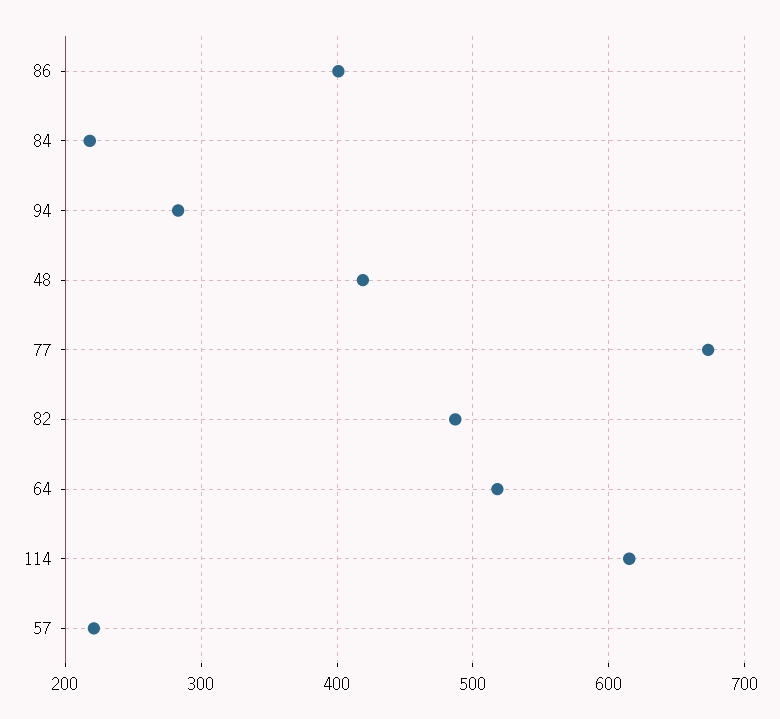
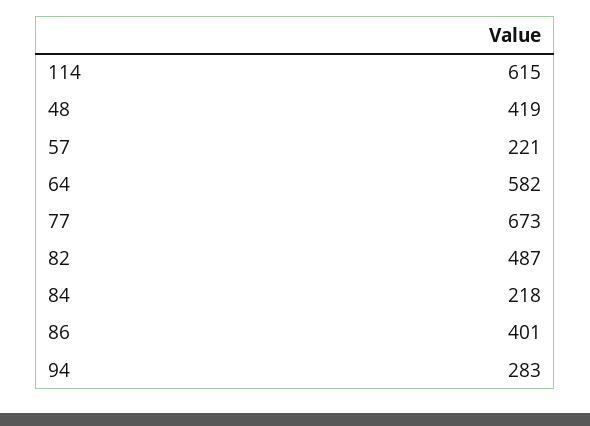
  {
    "86": 401,
    "84": 218,
    "94": 283,
    "48": 419,
    "77": 673,
    "82": 487,
-   "64": 520,
+   "64": 582,
    "114": 615,
    "57": 221
  }

